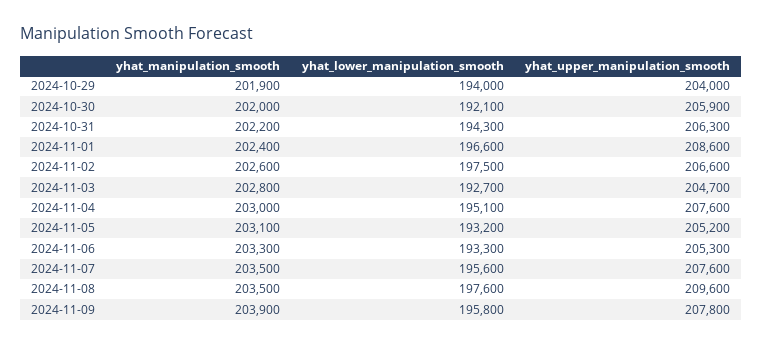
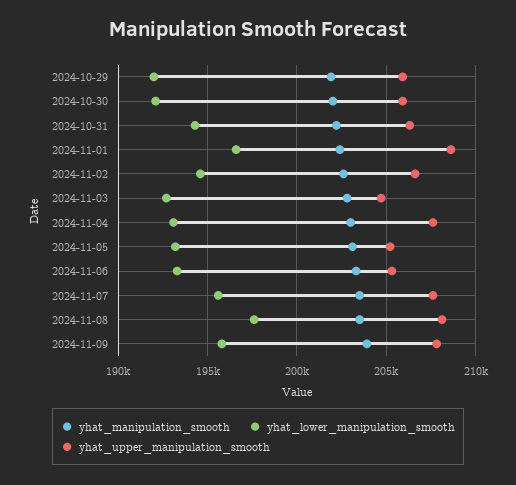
  {
    "yhat_manipulation_smooth": {
      "2024-10-29": 201900,
      "2024-10-30": 202000,
      "2024-10-31": 202200,
      "2024-11-01": 202400,
      "2024-11-02": 202600,
      "2024-11-03": 202800,
      "2024-11-04": 203000,
      "2024-11-05": 203100,
      "2024-11-06": 203300,
      "2024-11-07": 203500,
      "2024-11-08": 203500,
      "2024-11-09": 203900
    },
    "yhat_lower_manipulation_smooth": {
-     "2024-10-29": 194000,
+     "2024-10-29": 192000,
      "2024-10-30": 192100,
      "2024-10-31": 194300,
      "2024-11-01": 196600,
-     "2024-11-02": 197500,
+     "2024-11-02": 194500,
      "2024-11-03": 192700,
-     "2024-11-04": 195100,
+     "2024-11-04": 193000,
      "2024-11-05": 193200,
      "2024-11-06": 193300,
      "2024-11-07": 195600,
      "2024-11-08": 197600,
      "2024-11-09": 195800
    },
    "yhat_upper_manipulation_smooth": {
-     "2024-10-29": 204000,
+     "2024-10-29": 206000,
      "2024-10-30": 205900,
      "2024-10-31": 206300,
      "2024-11-01": 208600,
      "2024-11-02": 206600,
      "2024-11-03": 204700,
      "2024-11-04": 207600,
      "2024-11-05": 205200,
      "2024-11-06": 205300,
      "2024-11-07": 207600,
-     "2024-11-08": 209600,
+     "2024-11-08": 208000,
      "2024-11-09": 207800
    }
  }

